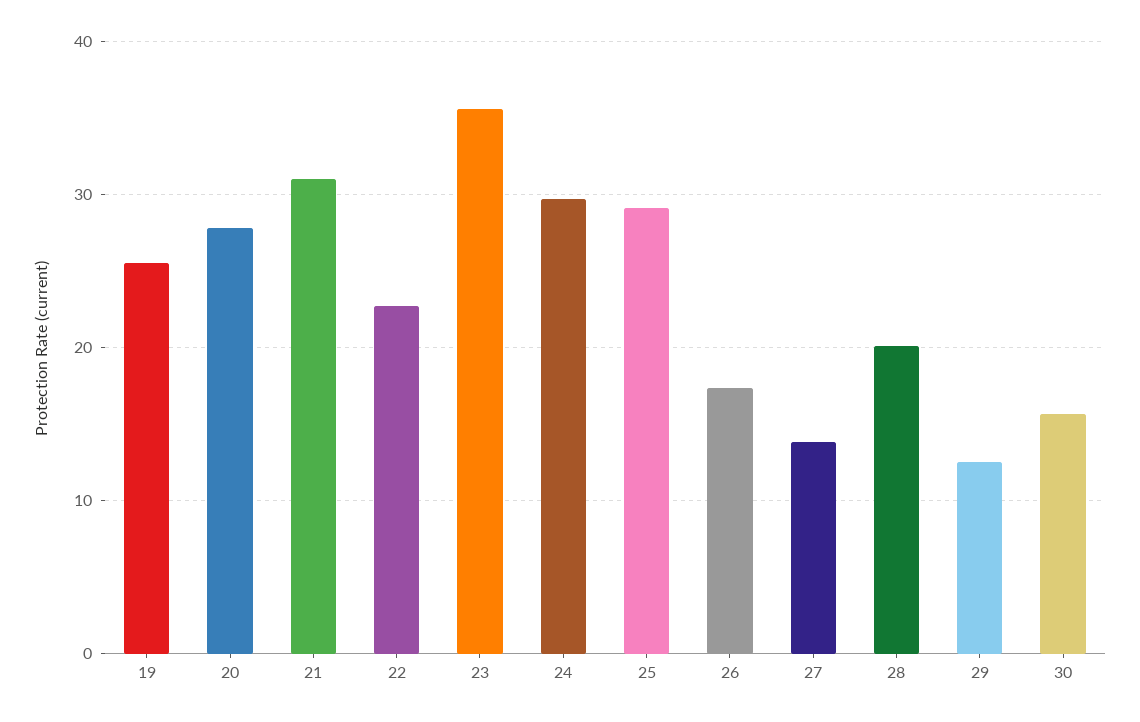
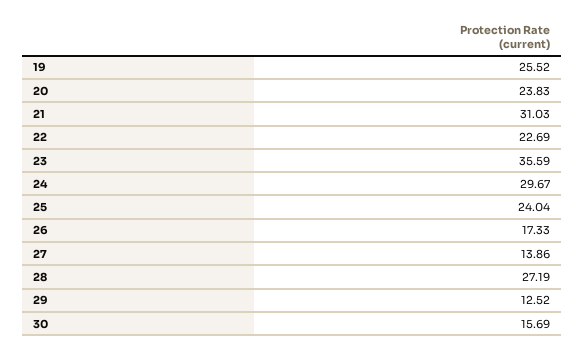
  {
    "19": 25.52,
-   "20": 28,
+   "20": 23.83,
    "21": 31.03,
    "22": 22.69,
    "23": 35.59,
    "24": 29.67,
-   "25": 29,
+   "25": 24.04,
    "26": 17.33,
    "27": 13.86,
-   "28": 20,
+   "28": 27.19,
    "29": 12.52,
    "30": 15.69
  }

